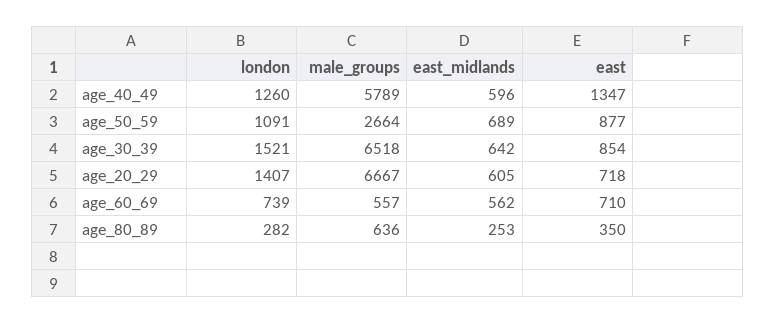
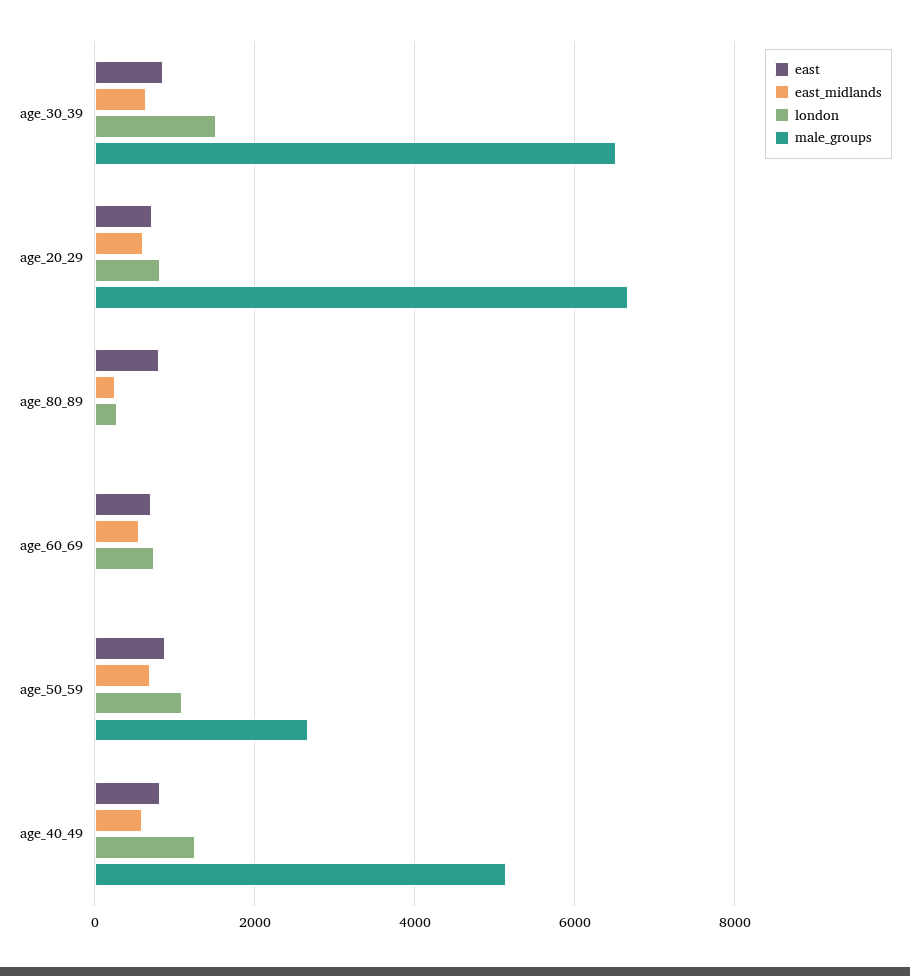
  {
    "london": {
      "age_40_49": 1260,
      "age_50_59": 1091,
      "age_30_39": 1521,
-     "age_20_29": 1407,
+     "age_20_29": 800,
      "age_60_69": 739,
      "age_80_89": 282
    },
    "male_groups": {
-     "age_40_49": 5789,
+     "age_40_49": 5200,
      "age_50_59": 2664,
      "age_30_39": 6518,
      "age_20_29": 6667,
-     "age_60_69": 557,
+     "age_60_69": 0,
-     "age_80_89": 636
+     "age_80_89": 0
    },
    "east_midlands": {
      "age_40_49": 596,
      "age_50_59": 689,
      "age_30_39": 642,
      "age_20_29": 605,
      "age_60_69": 562,
      "age_80_89": 253
    },
    "east": {
-     "age_40_49": 1347,
+     "age_40_49": 800,
      "age_50_59": 877,
      "age_30_39": 854,
      "age_20_29": 718,
      "age_60_69": 710,
-     "age_80_89": 350
+     "age_80_89": 800
    }
  }

